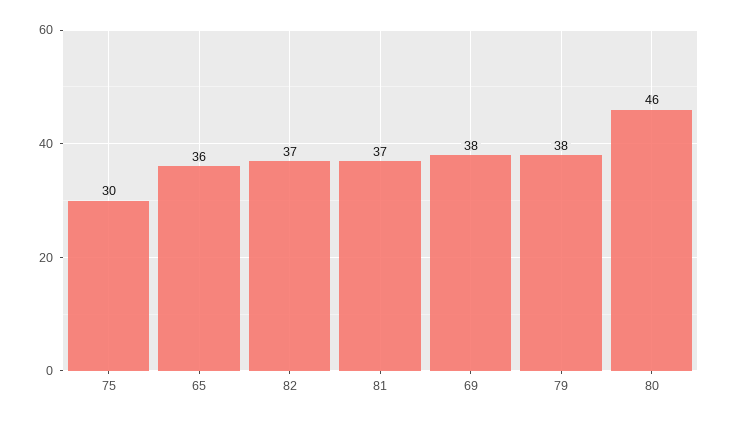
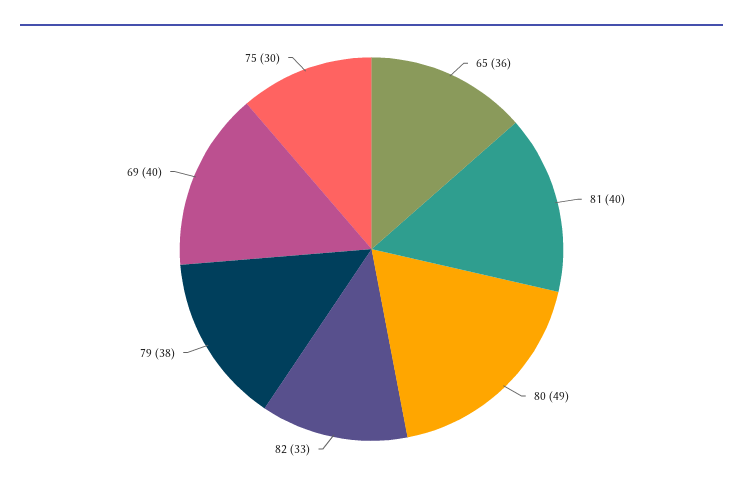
  {
    "75": 30,
    "65": 36,
-   "82": 37,
+   "82": 33,
-   "81": 37,
+   "81": 40,
-   "69": 38,
+   "69": 40,
    "79": 38,
-   "80": 46
+   "80": 49
  }

